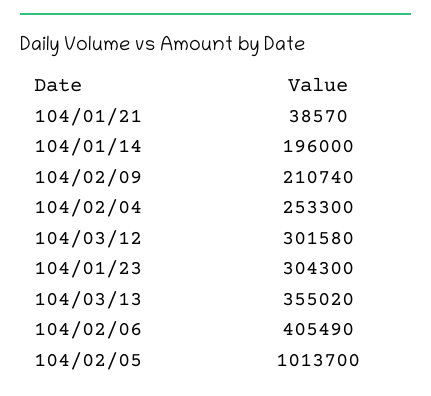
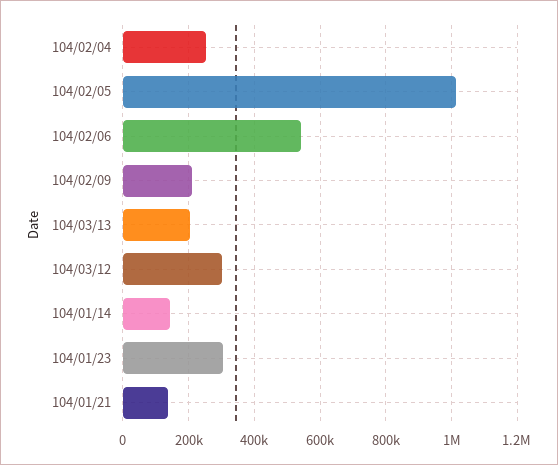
  {
-   "104/01/21": 38570,
+   "104/01/21": 140000,
-   "104/01/14": 196000,
+   "104/01/14": 140000,
    "104/02/09": 210740,
    "104/02/04": 253300,
    "104/03/12": 301580,
    "104/01/23": 304300,
-   "104/03/13": 355020,
+   "104/03/13": 200000,
-   "104/02/06": 405490,
+   "104/02/06": 540000,
    "104/02/05": 1013700
  }

